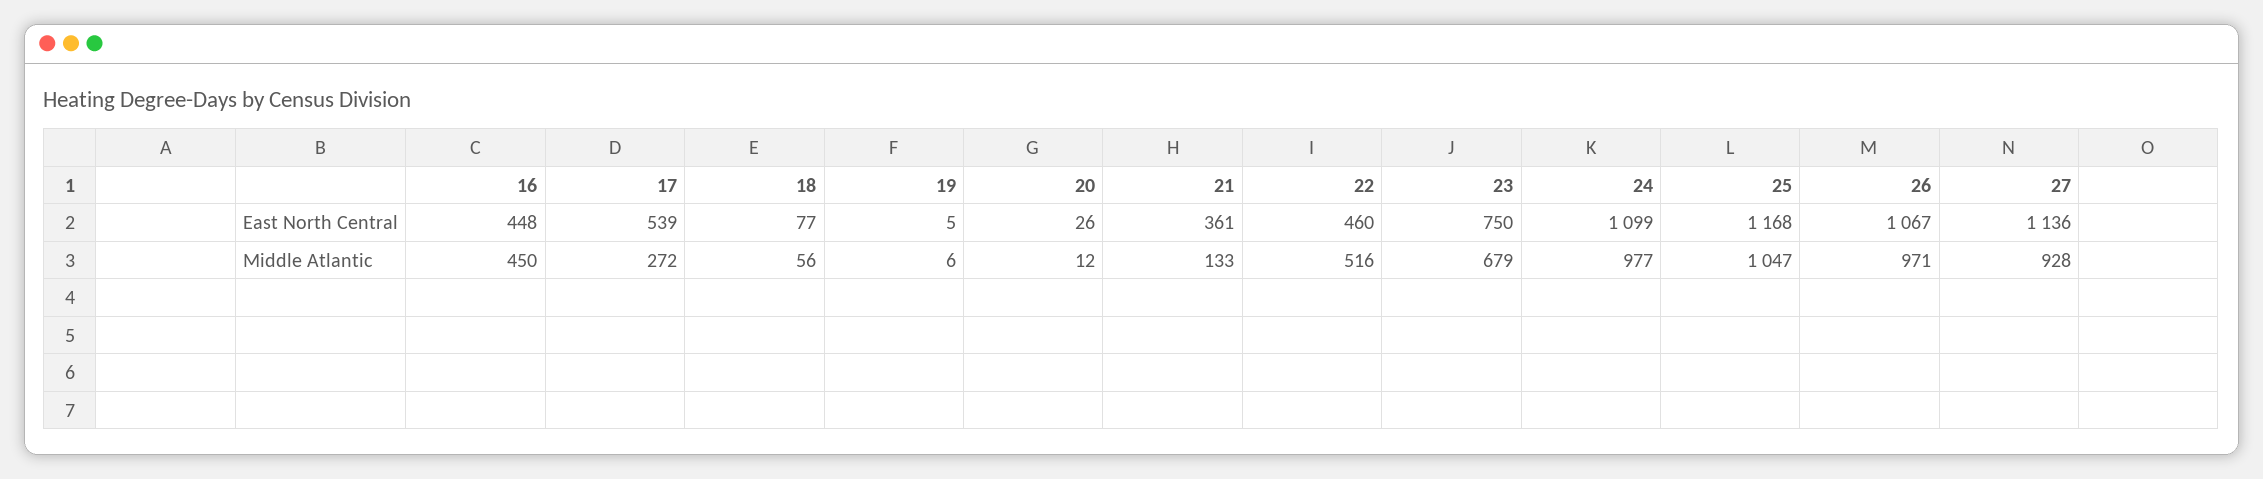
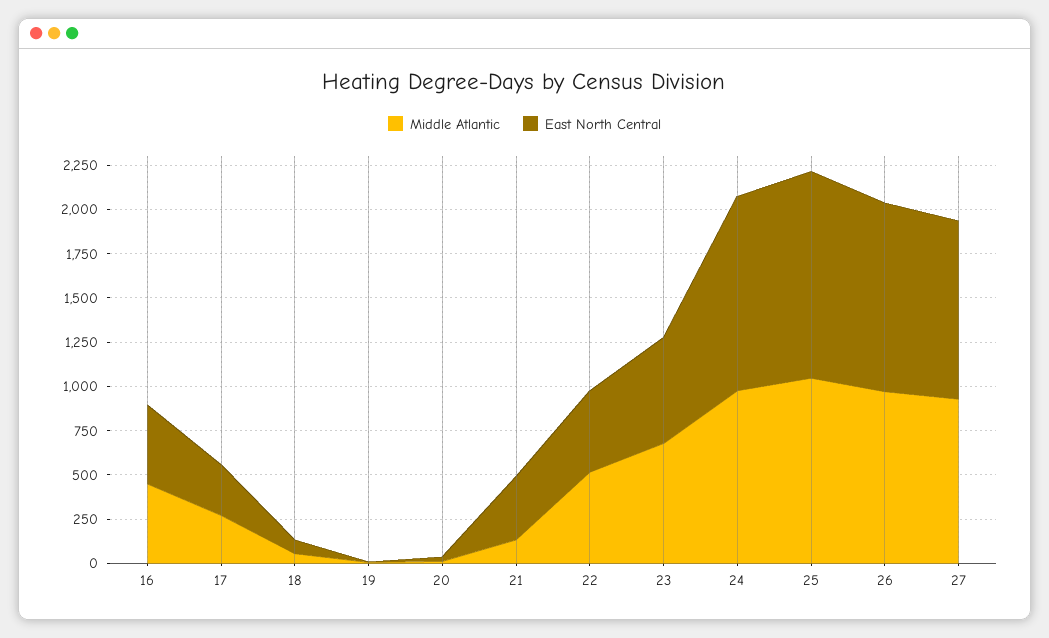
  {
    "East North Central": {
      "16": 448,
-     "17": 539,
+     "17": 300,
      "18": 77,
      "19": 5,
      "20": 26,
      "21": 361,
      "22": 460,
-     "23": 750,
+     "23": 600,
      "24": 1099,
      "25": 1168,
      "26": 1067,
-     "27": 1136
+     "27": 1000
    },
    "Middle Atlantic": {
      "16": 450,
      "17": 272,
      "18": 56,
      "19": 6,
      "20": 12,
      "21": 133,
      "22": 516,
      "23": 679,
      "24": 977,
      "25": 1047,
      "26": 971,
      "27": 928
    }
  }

